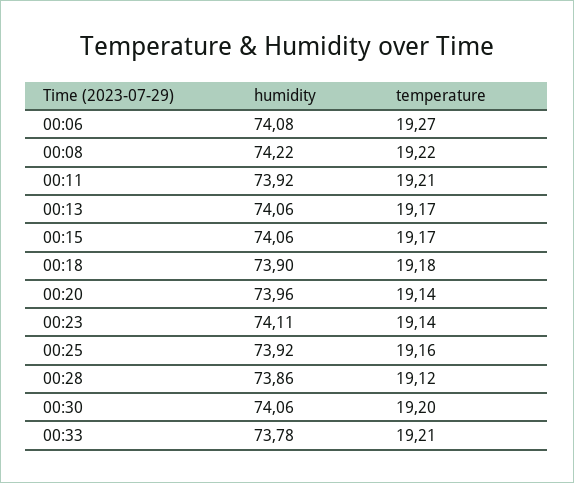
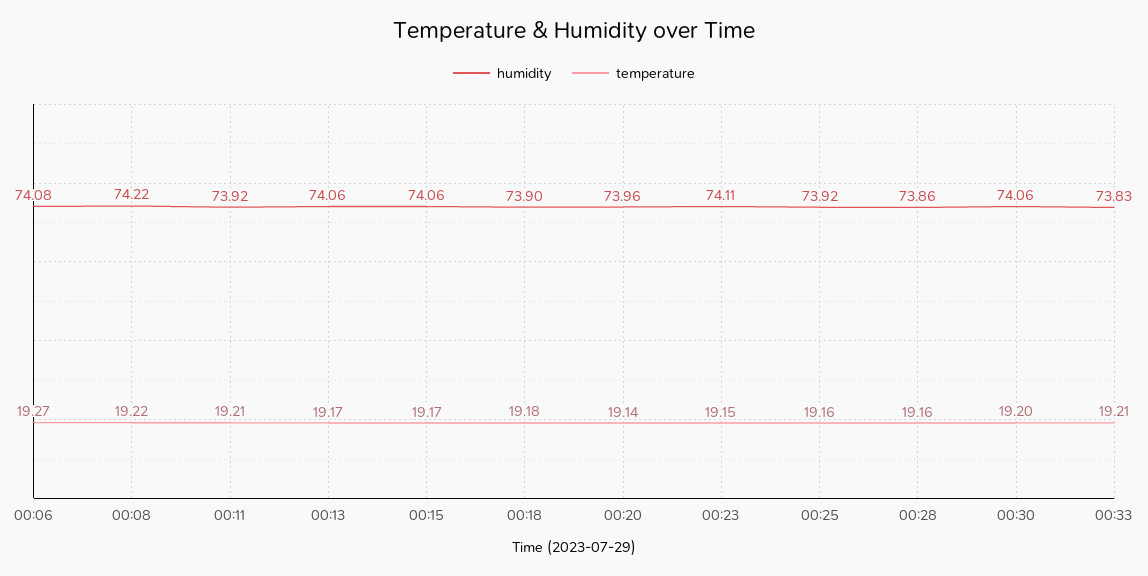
  {
    "humidity": {
      "00:06": 74.08,
      "00:08": 74.22,
      "00:11": 73.92,
      "00:13": 74.06,
      "00:15": 74.06,
      "00:18": 73.9,
      "00:20": 73.96,
      "00:23": 74.11,
      "00:25": 73.92,
      "00:28": 73.86,
      "00:30": 74.06,
-     "00:33": 73.78
+     "00:33": 73.83
    },
    "temperature": {
      "00:06": 19.27,
      "00:08": 19.22,
      "00:11": 19.21,
      "00:13": 19.17,
      "00:15": 19.17,
      "00:18": 19.18,
      "00:20": 19.14,
-     "00:23": 19.14,
+     "00:23": 19.15,
      "00:25": 19.16,
-     "00:28": 19.12,
+     "00:28": 19.16,
      "00:30": 19.2,
      "00:33": 19.21
    }
  }

